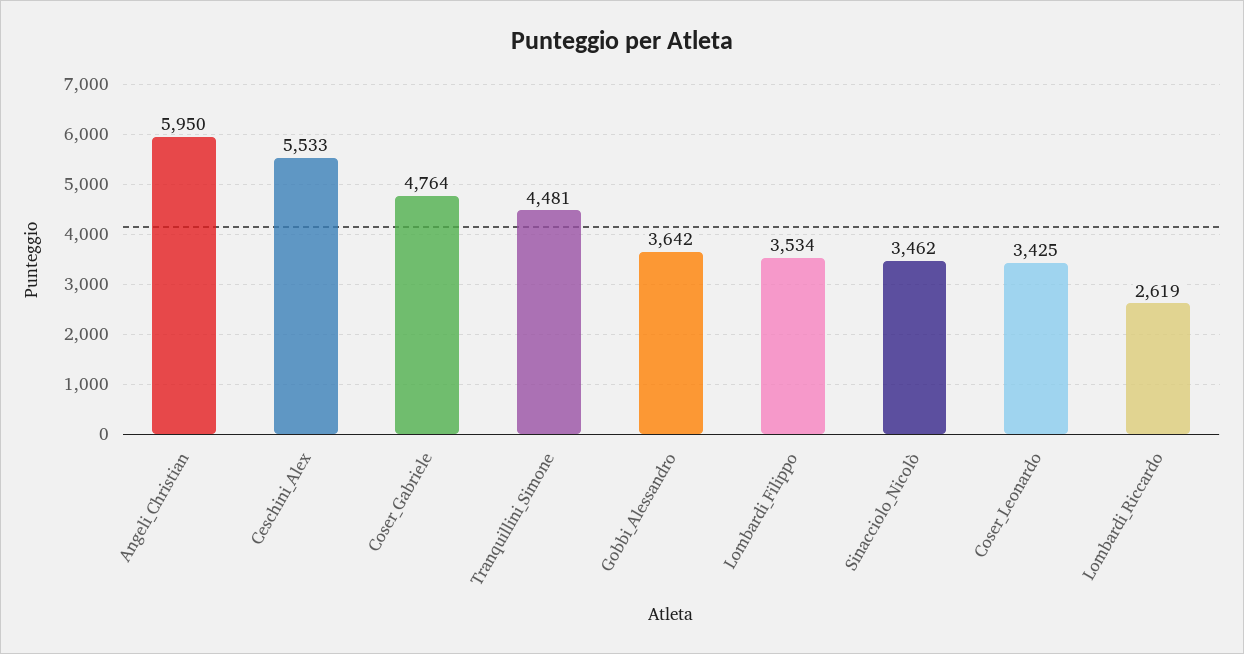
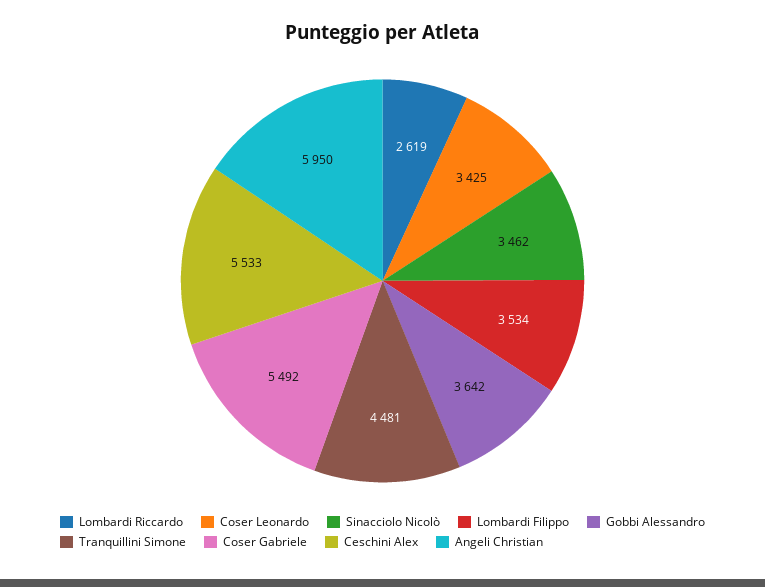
  {
    "Angeli_Christian": 5950,
    "Ceschini_Alex": 5533,
-   "Coser_Gabriele": 4764,
+   "Coser_Gabriele": 5492,
    "Tranquillini_Simone": 4481,
    "Gobbi_Alessandro": 3642,
    "Lombardi_Filippo": 3534,
    "Sinacciolo_Nicolò": 3462,
    "Coser_Leonardo": 3425,
    "Lombardi_Riccardo": 2619
  }

